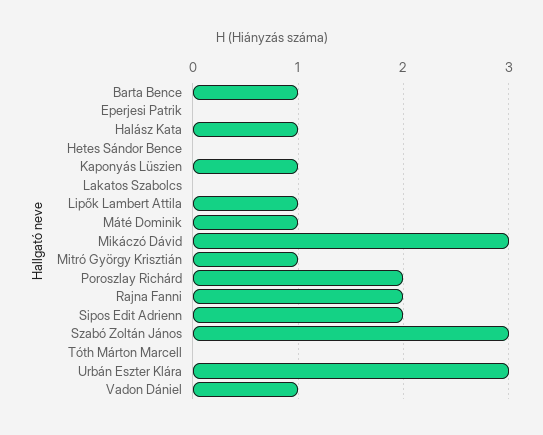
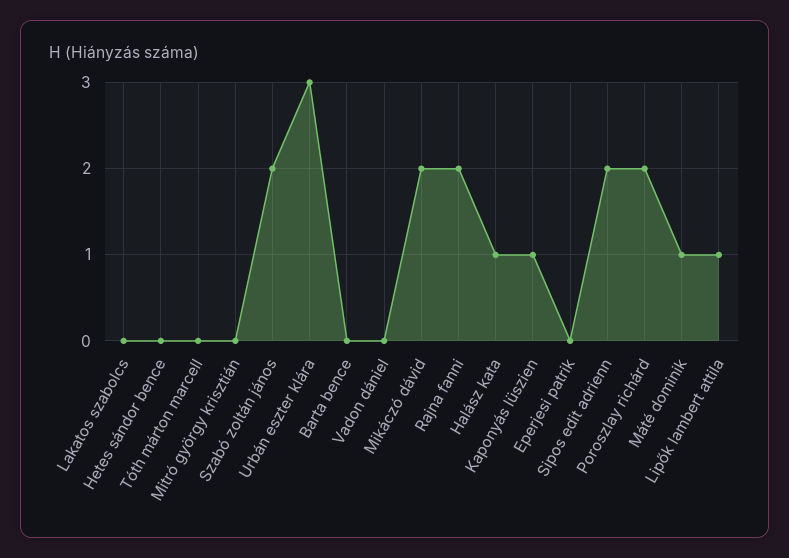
  {
-   "Barta Bence": 1,
+   "Barta Bence": 0,
    "Eperjesi Patrik": 0,
    "Halász Kata": 1,
    "Hetes Sándor Bence": 0,
    "Kaponyás Lüszien": 1,
    "Lakatos Szabolcs": 0,
    "Lipők Lambert Attila": 1,
    "Máté Dominik": 1,
-   "Mikáczó Dávid": 3,
+   "Mikáczó Dávid": 2,
-   "Mitró György Krisztián": 1,
+   "Mitró György Krisztián": 0,
    "Poroszlay Richárd": 2,
    "Rajna Fanni": 2,
    "Sipos Edit Adrienn": 2,
-   "Szabó Zoltán János": 3,
+   "Szabó Zoltán János": 2,
    "Tóth Márton Marcell": 0,
    "Urbán Eszter Klára": 3,
-   "Vadon Dániel": 1
+   "Vadon Dániel": 0
  }

